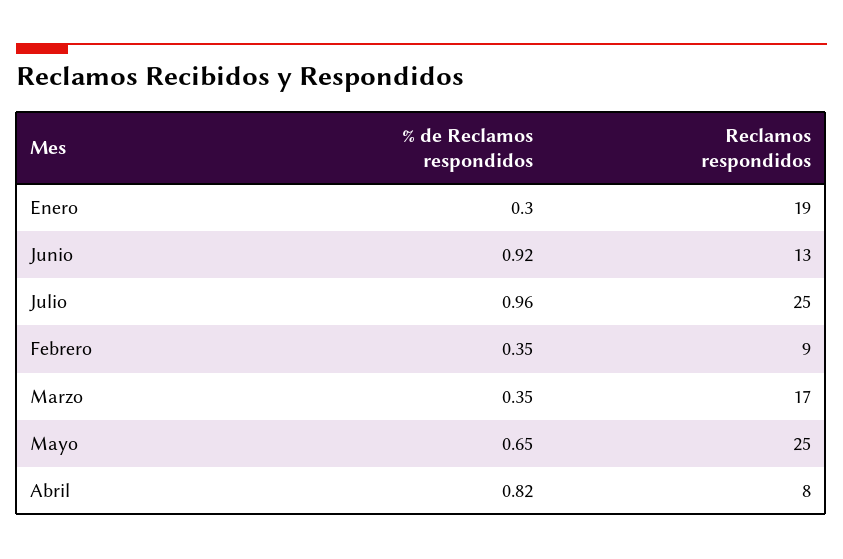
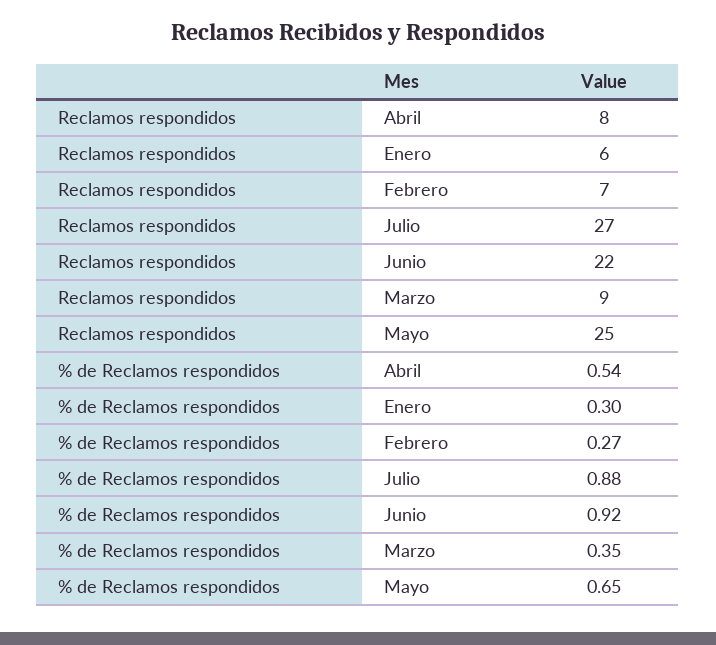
  {
    "% de Reclamos respondidos": {
      "Enero": 0.3,
      "Junio": 0.92,
-     "Julio": 0.96,
+     "Julio": 0.88,
-     "Febrero": 0.35,
+     "Febrero": 0.27,
      "Marzo": 0.35,
      "Mayo": 0.65,
-     "Abril": 0.82
+     "Abril": 0.54
    },
    "Reclamos respondidos": {
-     "Enero": 19,
+     "Enero": 6,
-     "Junio": 13,
+     "Junio": 22,
-     "Julio": 25,
+     "Julio": 27,
-     "Febrero": 9,
+     "Febrero": 7,
-     "Marzo": 17,
+     "Marzo": 9,
      "Mayo": 25,
      "Abril": 8
    }
  }

